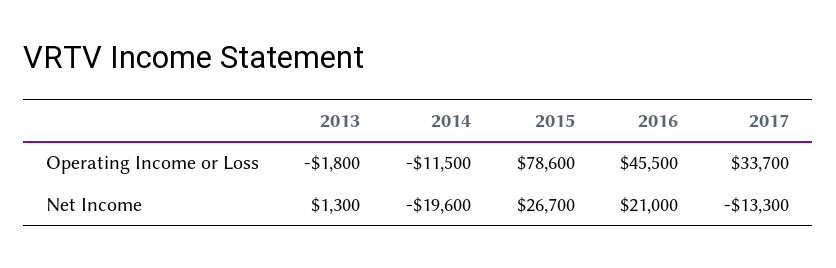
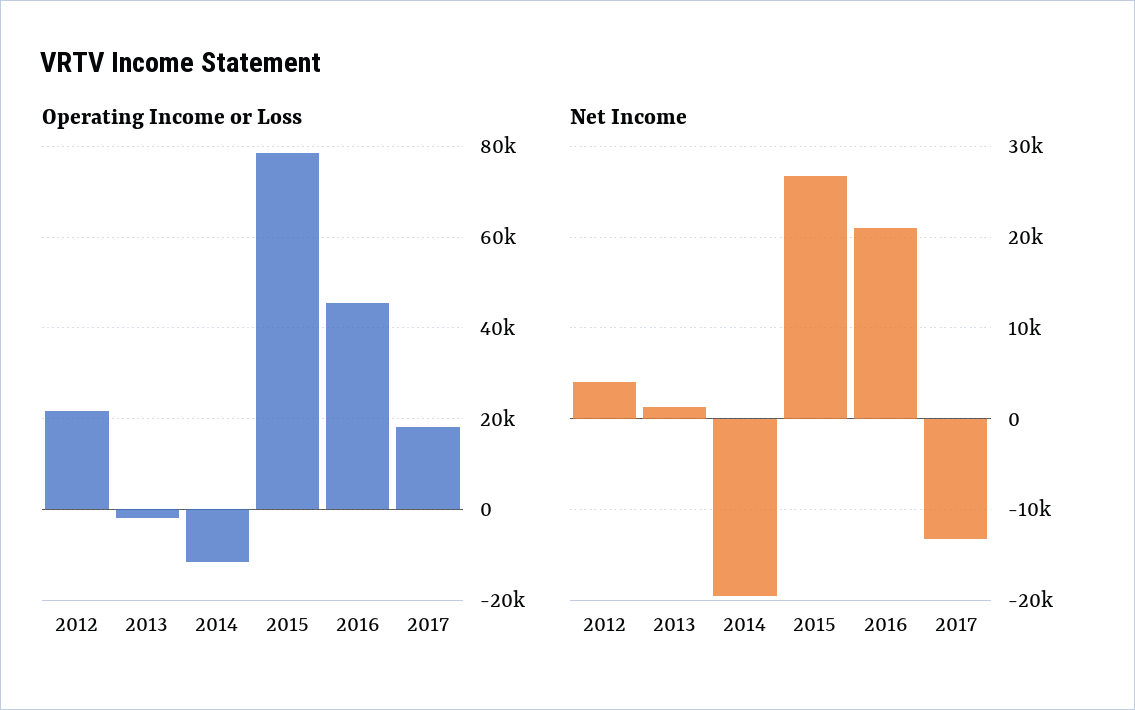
  {
    "Operating Income or Loss": {
      "2013": -1800,
      "2014": -11500,
      "2015": 78600,
      "2016": 45500,
-     "2017": 33700
+     "2017": 18000,
+     "2012": 22000
    },
    "Net Income": {
      "2013": 1300,
      "2014": -19600,
      "2015": 26700,
      "2016": 21000,
-     "2017": -13300
+     "2017": -13300,
+     "2012": 4000
    }
  }

